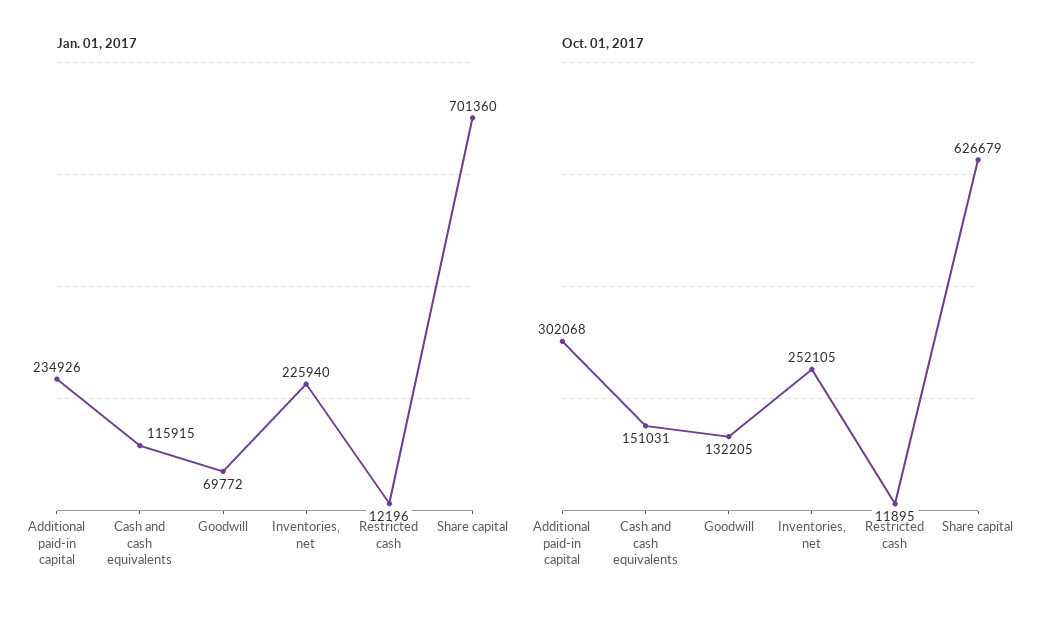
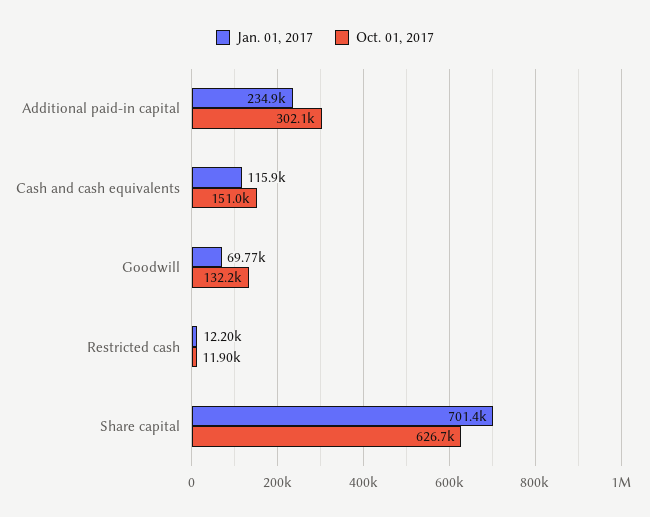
  {
    "Jan. 01, 2017": {
      "Additional paid-in capital": 234926,
      "Cash and cash equivalents": 115915,
      "Goodwill": 69772,
-     "Inventories, net": 225940,
      "Restricted cash": 12196,
      "Share capital": 701360
    },
    "Oct. 01, 2017": {
      "Additional paid-in capital": 302068,
      "Cash and cash equivalents": 151031,
      "Goodwill": 132205,
-     "Inventories, net": 252105,
      "Restricted cash": 11895,
      "Share capital": 626679
    }
  }

